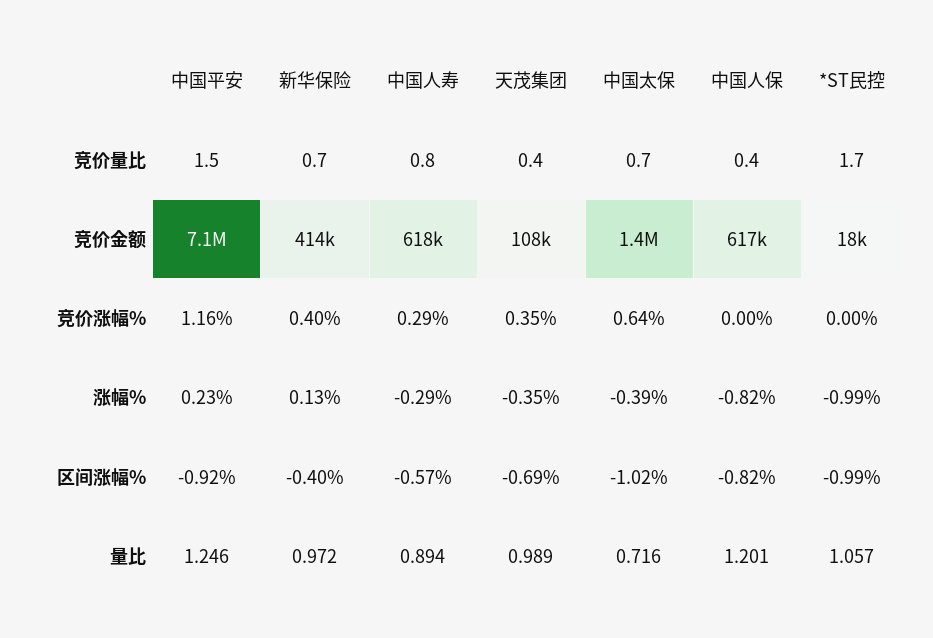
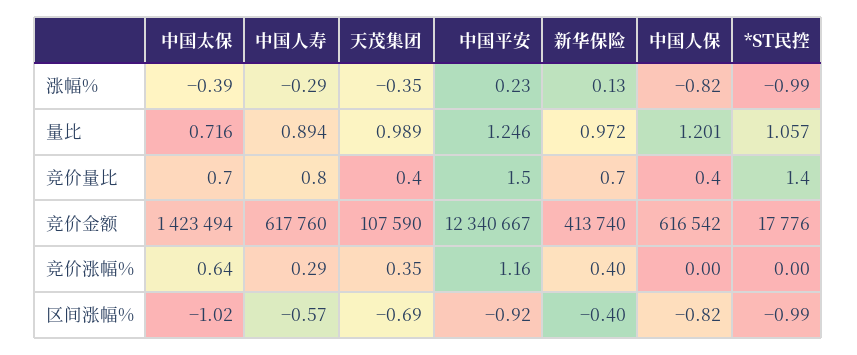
  {
    "中国平安": {
      "竞价量比": 1.5,
-     "竞价金额": 7100000,
+     "竞价金额": 12340667,
      "竞价涨幅%": 1.16,
      "涨幅%": 0.23,
      "区间涨幅%": -0.92,
      "量比": 1.246
    },
    "新华保险": {
      "竞价量比": 0.7,
      "竞价金额": 413740,
      "竞价涨幅%": 0.4,
      "涨幅%": 0.13,
      "区间涨幅%": -0.4,
      "量比": 0.972
    },
    "中国人寿": {
      "竞价量比": 0.8,
      "竞价金额": 617760,
      "竞价涨幅%": 0.29,
      "涨幅%": -0.29,
      "区间涨幅%": -0.57,
      "量比": 0.894
    },
    "天茂集团": {
      "竞价量比": 0.4,
      "竞价金额": 107590,
      "竞价涨幅%": 0.35,
      "涨幅%": -0.35,
      "区间涨幅%": -0.69,
      "量比": 0.989
    },
    "中国太保": {
      "竞价量比": 0.7,
      "竞价金额": 1423494,
      "竞价涨幅%": 0.64,
      "涨幅%": -0.39,
      "区间涨幅%": -1.02,
      "量比": 0.716
    },
    "中国人保": {
      "竞价量比": 0.4,
      "竞价金额": 616542,
      "竞价涨幅%": 0,
      "涨幅%": -0.82,
      "区间涨幅%": -0.82,
      "量比": 1.201
    },
    "*ST民控": {
-     "竞价量比": 1.7,
+     "竞价量比": 1.4,
      "竞价金额": 17776,
      "竞价涨幅%": 0,
      "涨幅%": -0.99,
      "区间涨幅%": -0.99,
      "量比": 1.057
    }
  }

